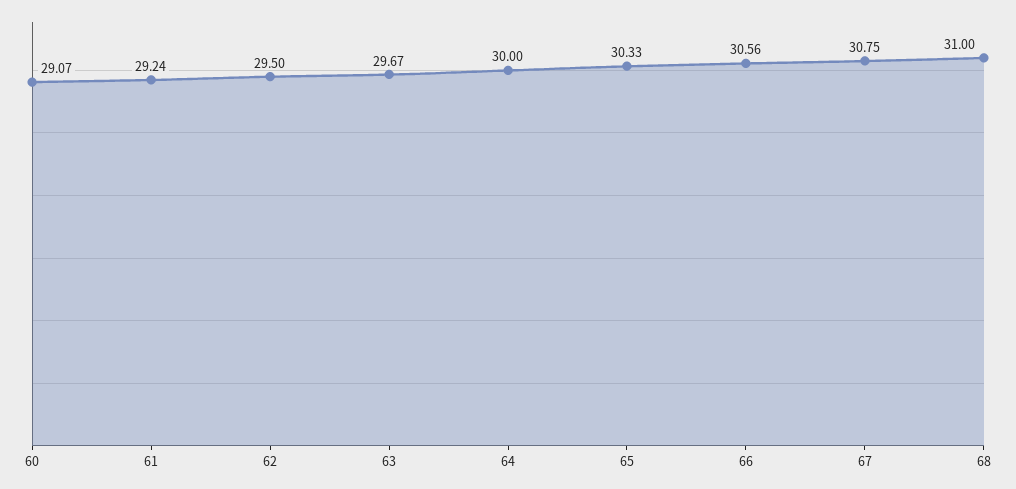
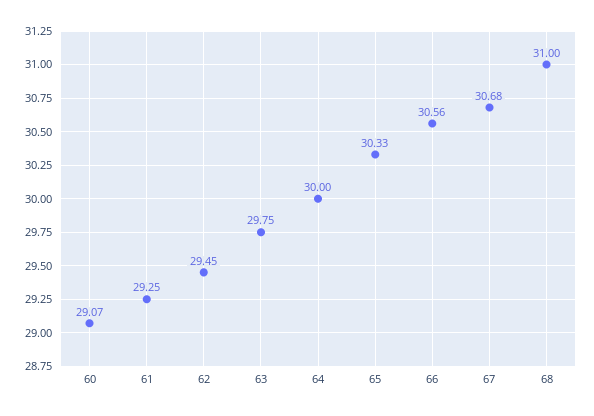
  {
    "60": 29.07,
-   "61": 29.24,
+   "61": 29.25,
-   "62": 29.5,
+   "62": 29.45,
-   "63": 29.67,
+   "63": 29.75,
    "64": 30,
    "65": 30.33,
    "66": 30.56,
-   "67": 30.75,
+   "67": 30.68,
    "68": 31
  }

